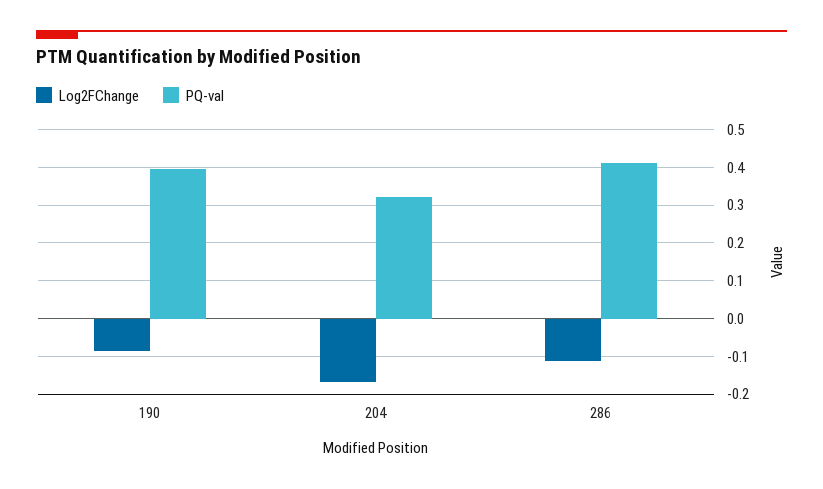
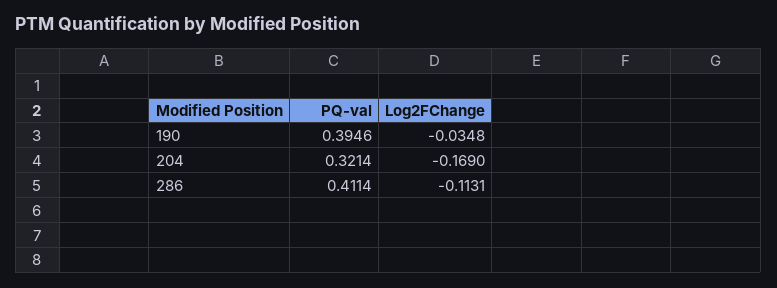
  {
    "Log2FChange": {
-     "190": -0.08,
+     "190": -0.0348,
      "204": -0.169,
      "286": -0.1131
    },
    "PQ-val": {
      "190": 0.3946,
      "204": 0.3214,
      "286": 0.4114
    }
  }

